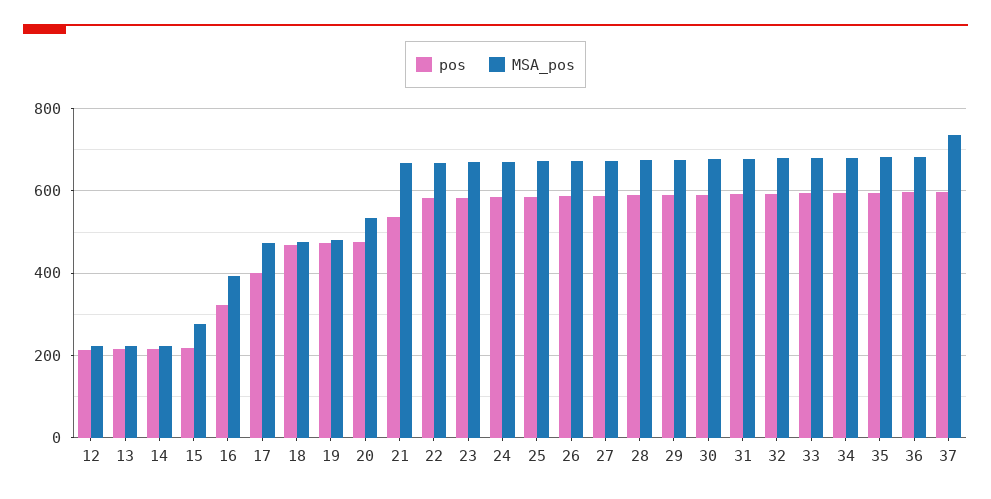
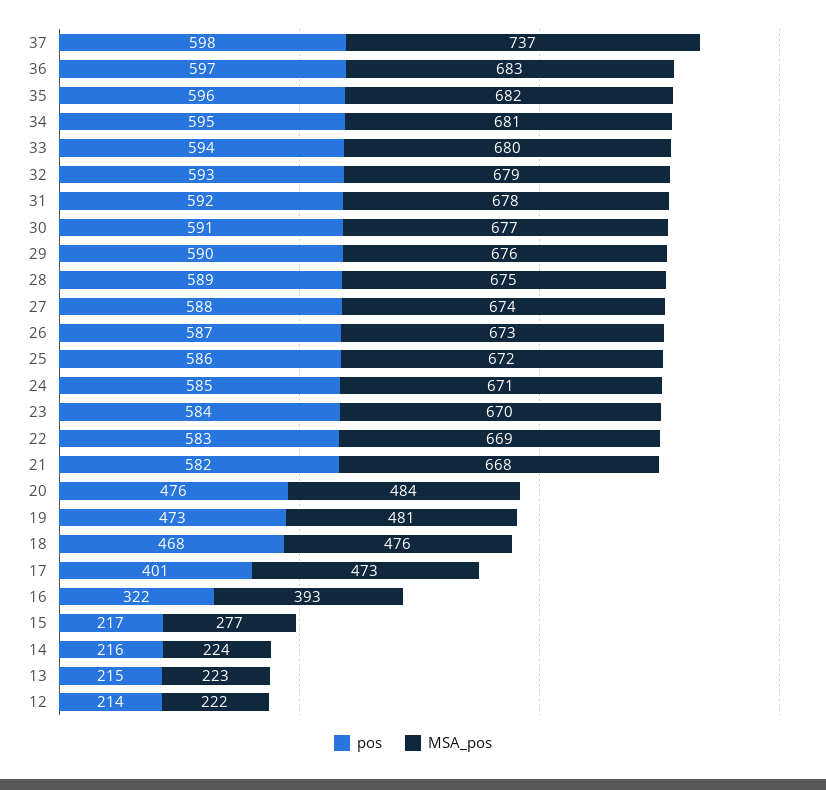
  {
    "pos": {
      "12": 214,
      "13": 215,
      "14": 216,
      "15": 217,
      "16": 322,
      "17": 401,
      "18": 468,
      "19": 473,
      "20": 476,
-     "21": 540,
+     "21": 582,
      "22": 583,
      "23": 584,
      "24": 585,
      "25": 586,
      "26": 587,
      "27": 588,
      "28": 589,
      "29": 590,
      "30": 591,
      "31": 592,
      "32": 593,
      "33": 594,
      "34": 595,
      "35": 596,
      "36": 597,
      "37": 598
    },
    "MSA_pos": {
      "12": 222,
      "13": 223,
      "14": 224,
      "15": 277,
      "16": 393,
      "17": 473,
      "18": 476,
      "19": 481,
-     "20": 540,
+     "20": 484,
      "21": 668,
      "22": 669,
      "23": 670,
      "24": 671,
      "25": 672,
      "26": 673,
      "27": 674,
      "28": 675,
      "29": 676,
      "30": 677,
      "31": 678,
      "32": 679,
      "33": 680,
      "34": 681,
      "35": 682,
      "36": 683,
      "37": 737
    }
  }

